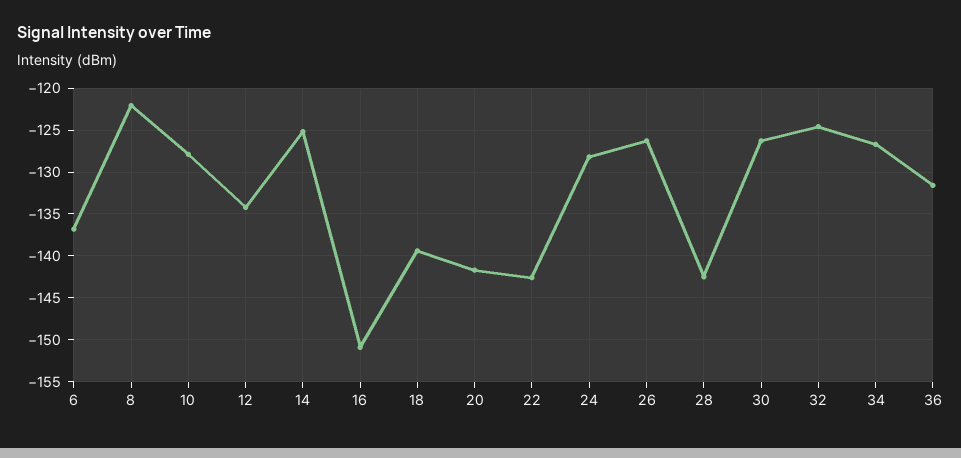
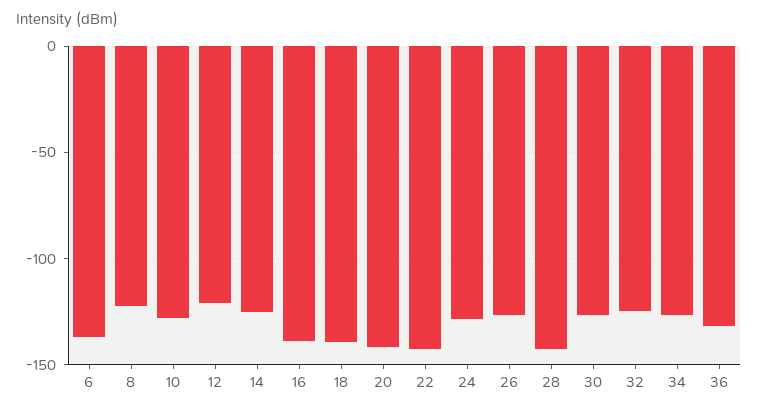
  {
    "6": -137,
    "8": -122,
    "10": -128,
-   "12": -134,
+   "12": -120,
    "14": -125,
-   "16": -151,
+   "16": -140,
    "18": -139,
    "20": -142,
    "22": -143,
    "24": -128,
    "26": -126,
    "28": -143,
    "30": -126,
    "32": -125,
    "34": -127,
    "36": -132
  }

